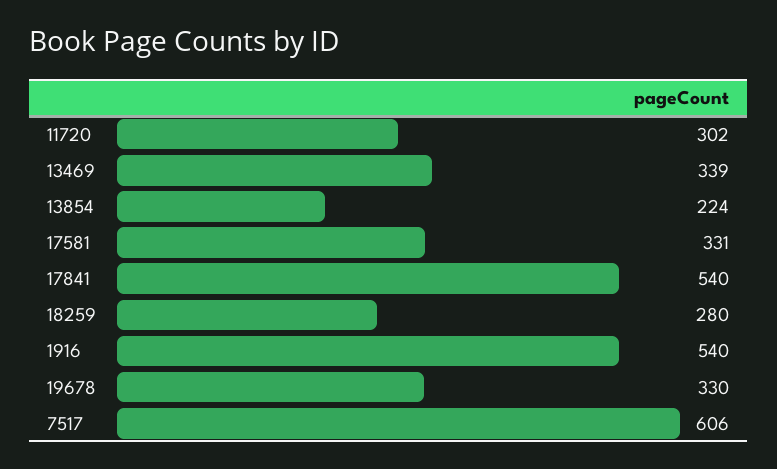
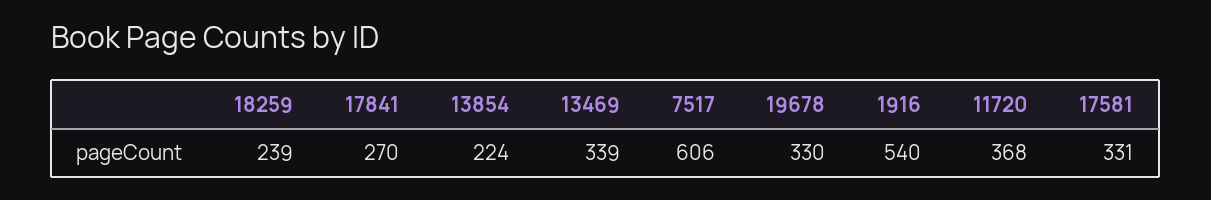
  {
-   "11720": 302,
+   "11720": 368,
    "13469": 339,
    "13854": 224,
    "17581": 331,
-   "17841": 540,
+   "17841": 270,
-   "18259": 280,
+   "18259": 239,
    "1916": 540,
    "19678": 330,
    "7517": 606
  }

